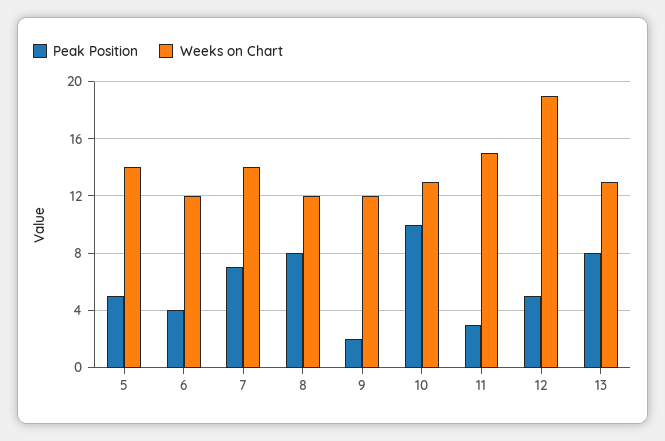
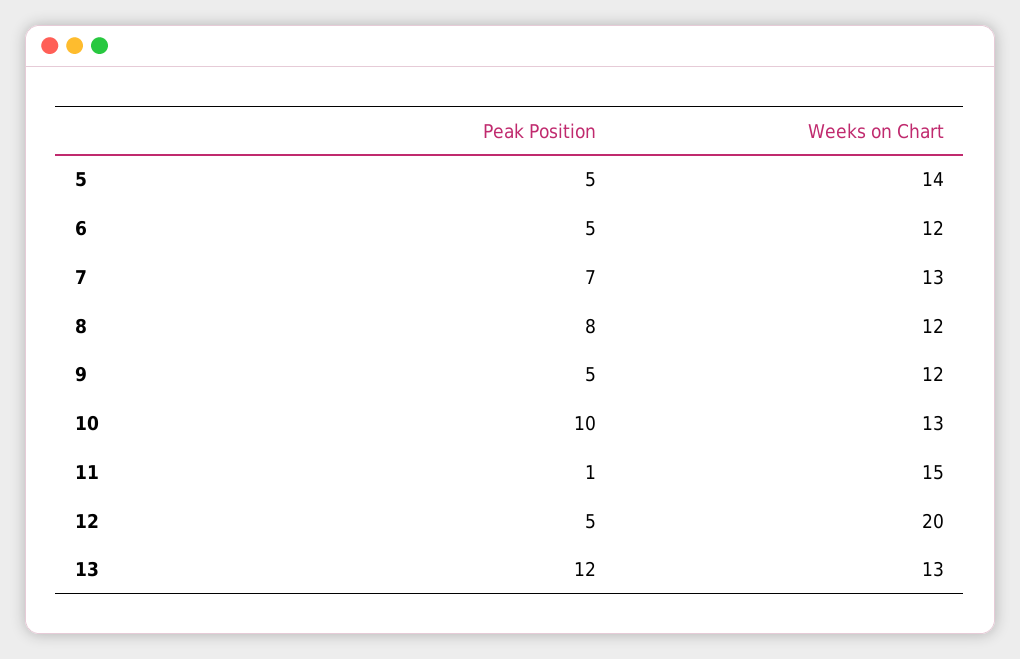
  {
    "Peak Position": {
      "5": 5,
-     "6": 4,
+     "6": 5,
      "7": 7,
      "8": 8,
-     "9": 2,
+     "9": 5,
      "10": 10,
-     "11": 3,
+     "11": 1,
      "12": 5,
-     "13": 8
+     "13": 12
    },
    "Weeks on Chart": {
      "5": 14,
      "6": 12,
-     "7": 14,
+     "7": 13,
      "8": 12,
      "9": 12,
      "10": 13,
      "11": 15,
-     "12": 19,
+     "12": 20,
      "13": 13
    }
  }

